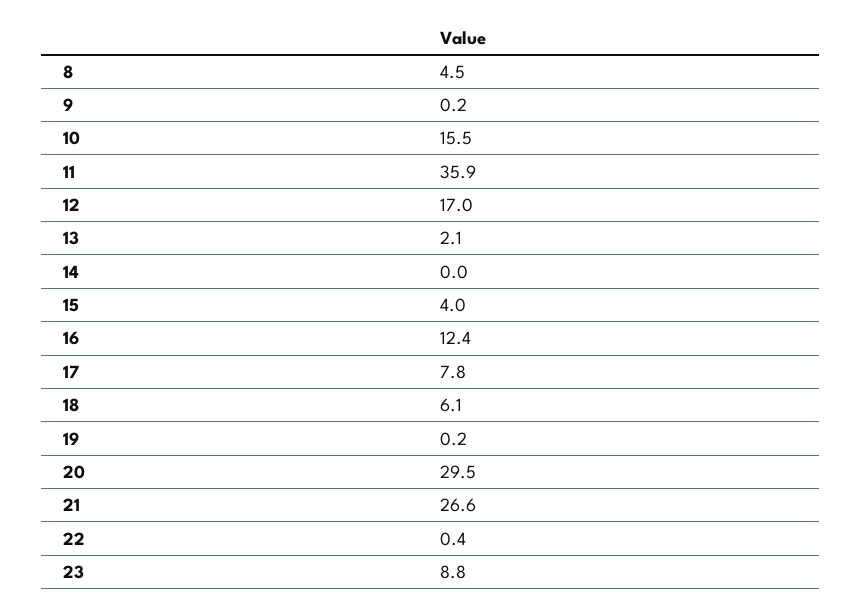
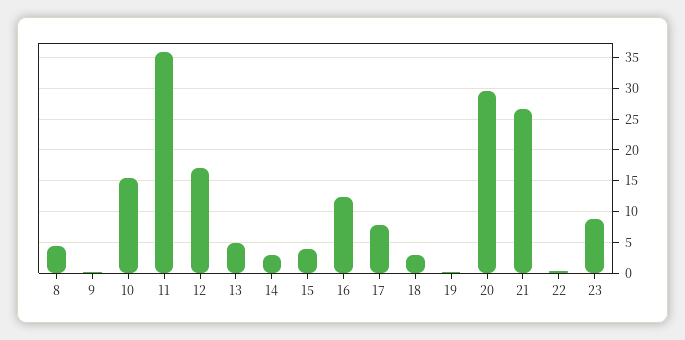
  {
    "8": 4.5,
    "9": 0.2,
    "10": 15.5,
    "11": 35.9,
    "12": 17,
-   "13": 2.1,
+   "13": 5,
-   "14": 0,
+   "14": 3,
    "15": 4,
    "16": 12.4,
    "17": 7.8,
-   "18": 6.1,
+   "18": 3,
    "19": 0.2,
    "20": 29.5,
    "21": 26.6,
    "22": 0.4,
    "23": 8.8
  }

